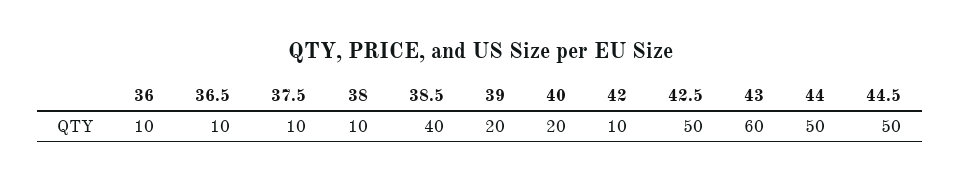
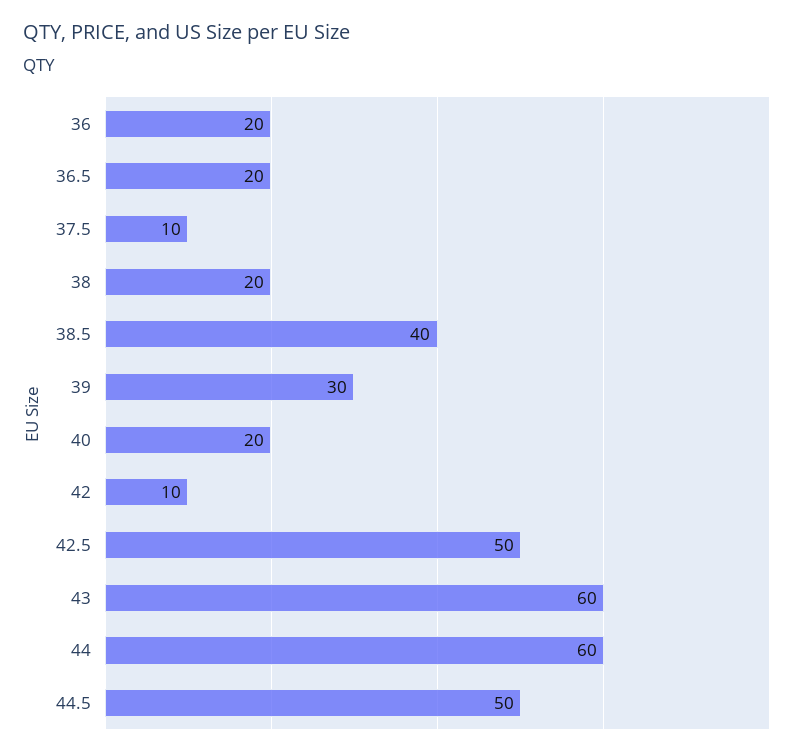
  {
-   "36": 10,
+   "36": 20,
-   "36.5": 10,
+   "36.5": 20,
    "37.5": 10,
-   "38": 10,
+   "38": 20,
    "38.5": 40,
-   "39": 20,
+   "39": 30,
    "40": 20,
    "42": 10,
    "42.5": 50,
    "43": 60,
-   "44": 50,
+   "44": 60,
    "44.5": 50
  }

